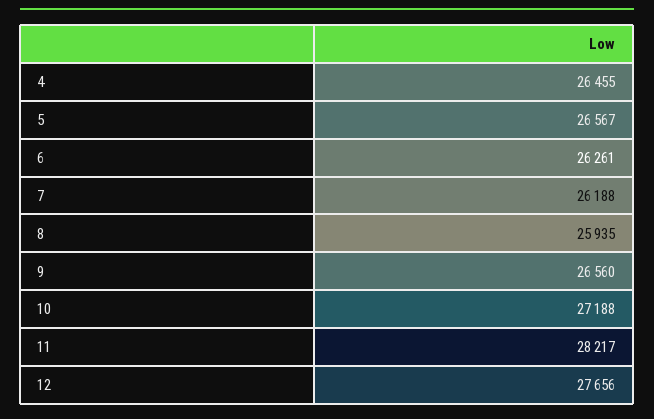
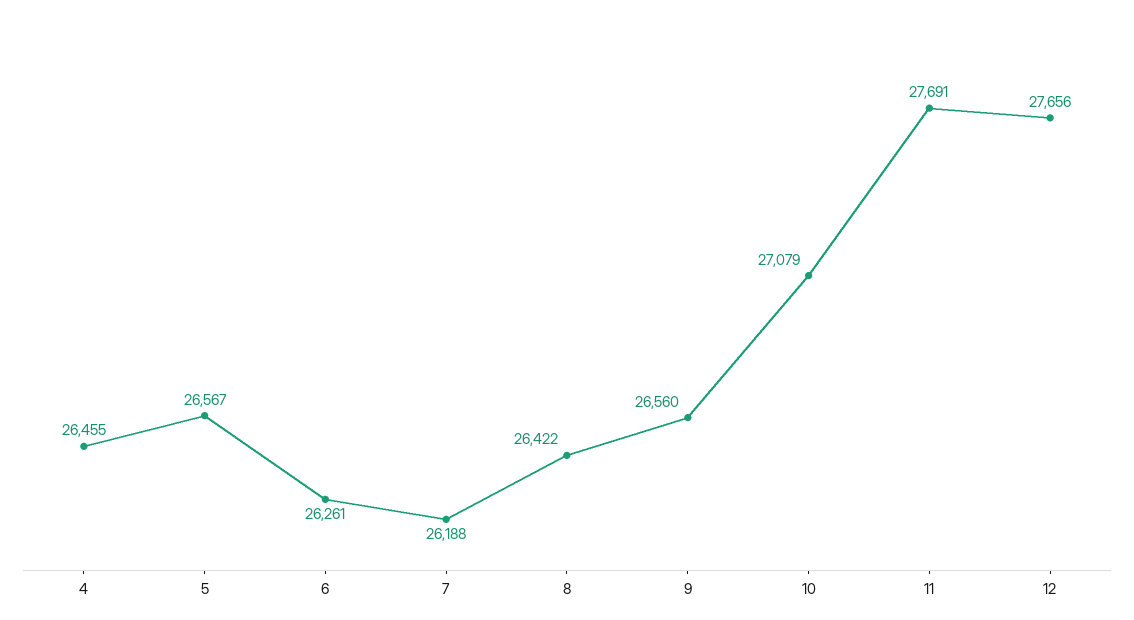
  {
    "4": 26455,
    "5": 26567,
    "6": 26261,
    "7": 26188,
-   "8": 25935,
+   "8": 26422,
    "9": 26560,
-   "10": 27188,
+   "10": 27079,
-   "11": 28217,
+   "11": 27691,
    "12": 27656
  }

